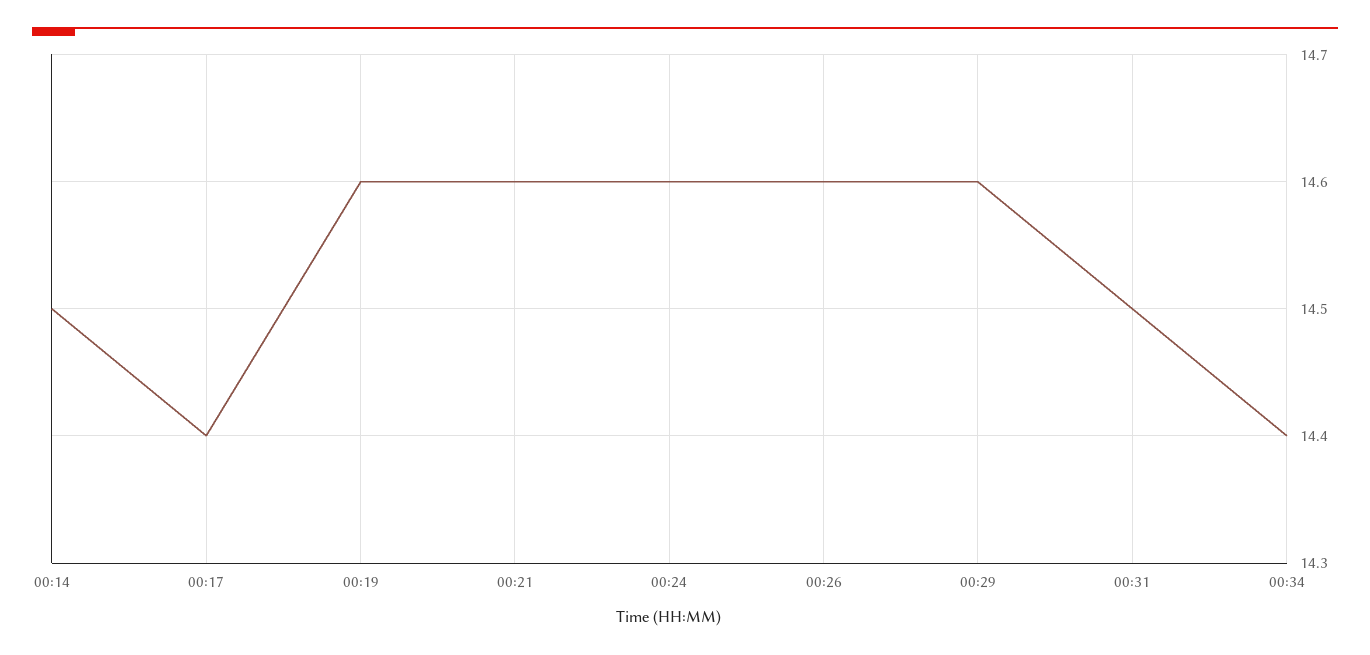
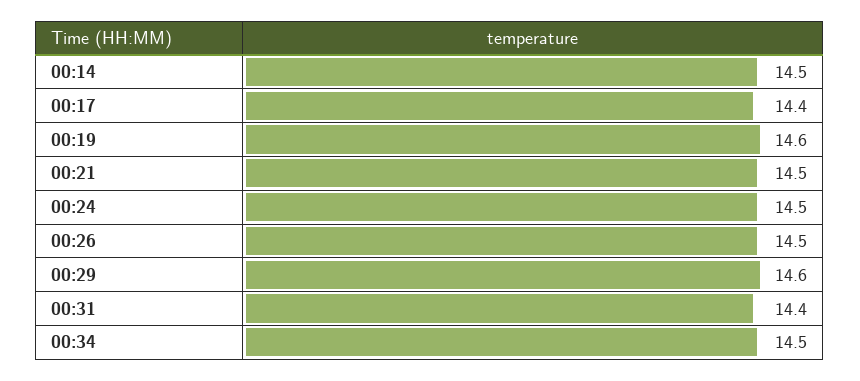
  {
    "00:14": 14.5,
    "00:17": 14.4,
    "00:19": 14.6,
-   "00:21": 14.6,
+   "00:21": 14.5,
-   "00:24": 14.6,
+   "00:24": 14.5,
-   "00:26": 14.6,
+   "00:26": 14.5,
    "00:29": 14.6,
-   "00:31": 14.5,
+   "00:31": 14.4,
-   "00:34": 14.4
+   "00:34": 14.5
  }

